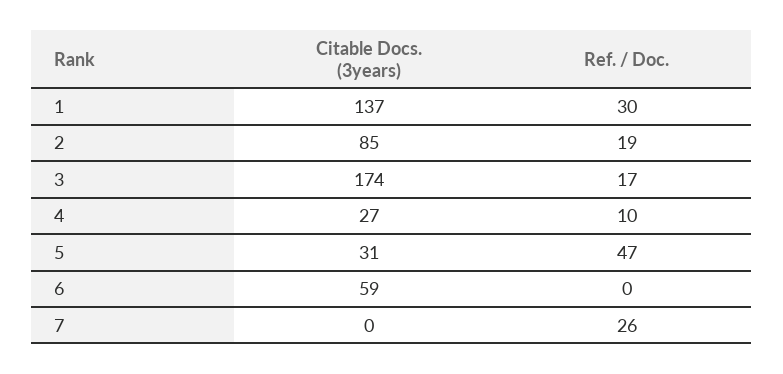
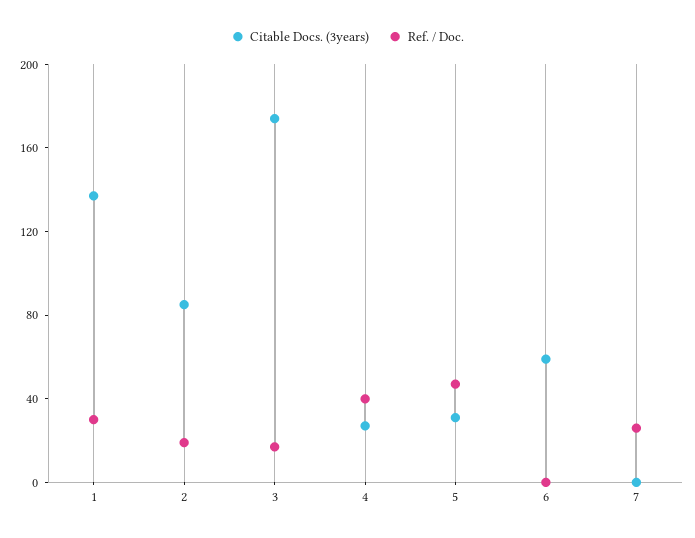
  {
    "Citable Docs. (3years)": {
      "1": 137,
      "2": 85,
      "3": 174,
      "4": 27,
      "5": 31,
      "6": 59,
      "7": 0
    },
    "Ref. / Doc.": {
      "1": 30,
      "2": 19,
      "3": 17,
-     "4": 10,
+     "4": 40,
      "5": 47,
      "6": 0,
      "7": 26
    }
  }

